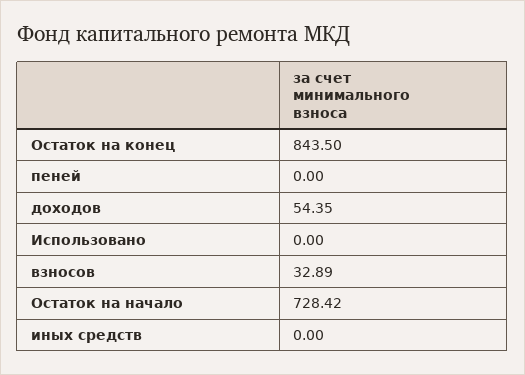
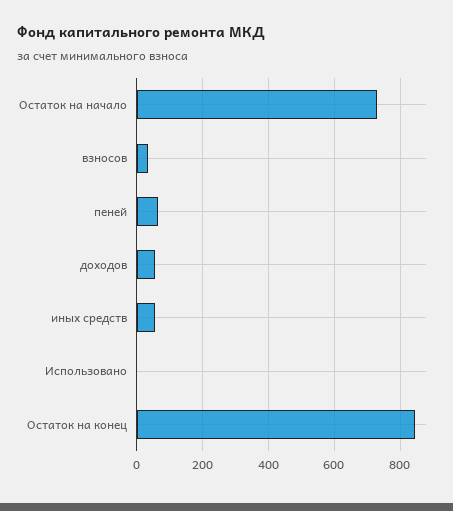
  {
    "Остаток на конец": 843.5,
-   "пеней": 0,
+   "пеней": 60,
    "доходов": 54.35,
    "Использовано": 0,
    "взносов": 32.89,
    "Остаток на начало": 728.42,
-   "иных средств": 0
+   "иных средств": 60
  }

